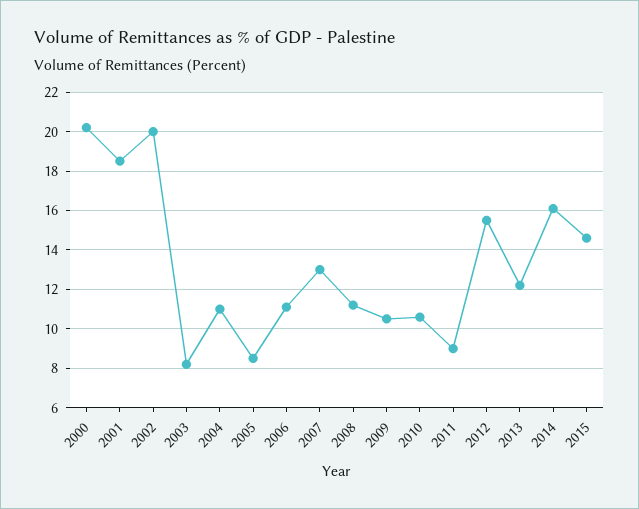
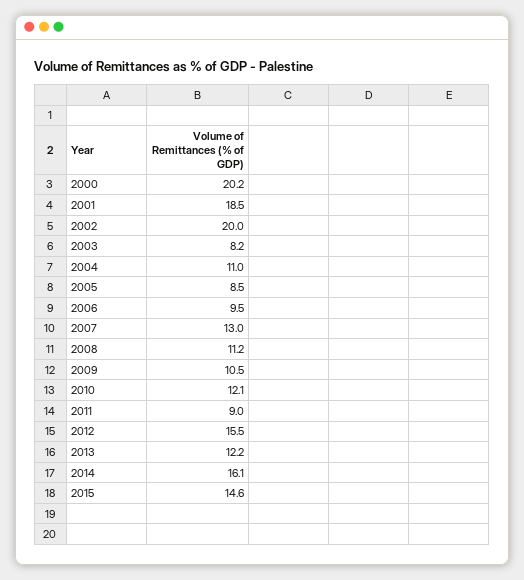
  {
    "2000": 20.2,
    "2001": 18.5,
    "2002": 20,
    "2003": 8.2,
    "2004": 11,
    "2005": 8.5,
-   "2006": 11,
+   "2006": 9.5,
    "2007": 13,
    "2008": 11.2,
    "2009": 10.5,
-   "2010": 10.5,
+   "2010": 12.1,
    "2011": 9,
    "2012": 15.5,
    "2013": 12.2,
    "2014": 16.1,
    "2015": 14.6
  }

